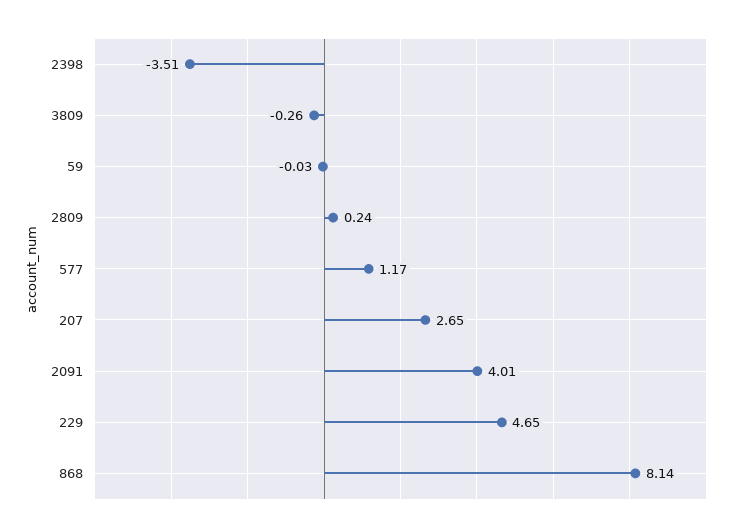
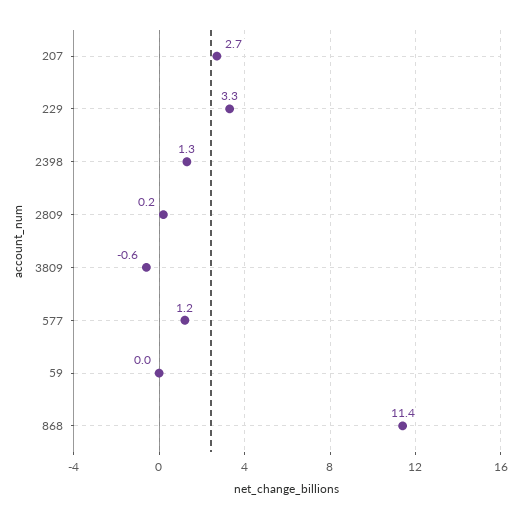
  {
-   "2398": -3.51,
+   "2398": 1.3,
-   "3809": -0.26,
+   "3809": -0.6,
    "59": -0.03,
    "2809": 0.24,
    "577": 1.17,
    "207": 2.65,
-   "2091": 4.01,
-   "229": 4.65,
+   "229": 3.3,
-   "868": 8.14
+   "868": 11.4
  }

